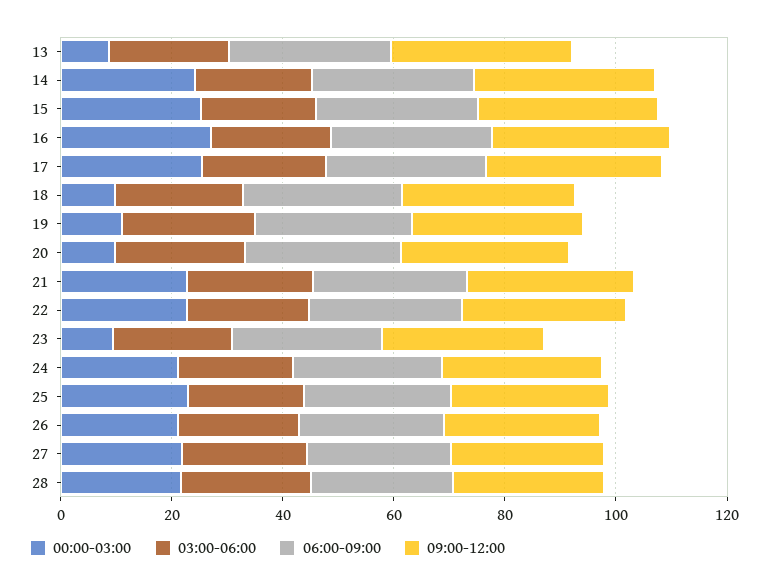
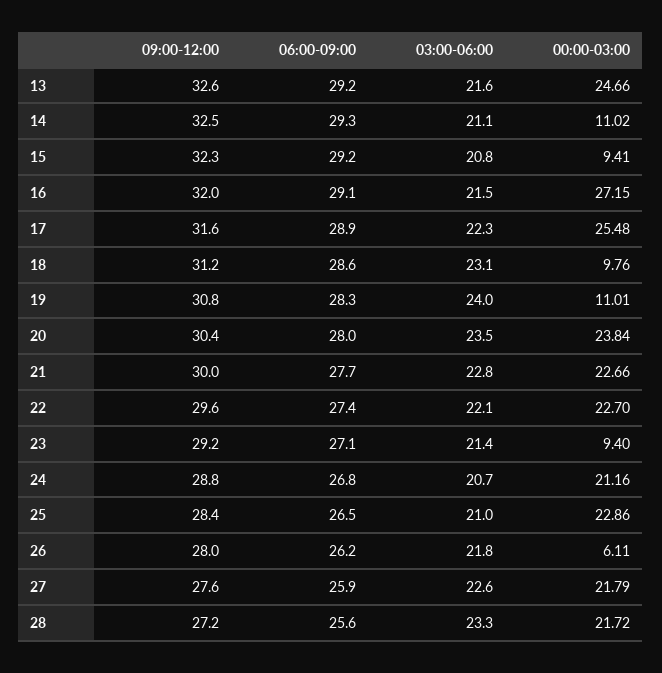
  {
    "00:00-03:00": {
-     "13": 10,
+     "13": 24.66,
-     "14": 25,
+     "14": 11.02,
-     "15": 25,
+     "15": 9.41,
      "16": 27.15,
      "17": 25.48,
      "18": 9.76,
      "19": 11.01,
-     "20": 10,
+     "20": 23.84,
      "21": 22.66,
      "22": 22.7,
      "23": 9.4,
      "24": 21.16,
      "25": 22.86,
-     "26": 20,
+     "26": 6.11,
      "27": 21.79,
      "28": 21.72
    },
    "03:00-06:00": {
      "13": 21.6,
      "14": 21.1,
      "15": 20.8,
      "16": 21.5,
      "17": 22.3,
      "18": 23.1,
      "19": 24,
      "20": 23.5,
      "21": 22.8,
      "22": 22.1,
      "23": 21.4,
      "24": 20.7,
      "25": 21,
      "26": 21.8,
      "27": 22.6,
      "28": 23.3
    },
    "06:00-09:00": {
      "13": 29.2,
      "14": 29.3,
      "15": 29.2,
      "16": 29.1,
      "17": 28.9,
      "18": 28.6,
      "19": 28.3,
      "20": 28,
      "21": 27.7,
      "22": 27.4,
      "23": 27.1,
      "24": 26.8,
      "25": 26.5,
      "26": 26.2,
      "27": 25.9,
      "28": 25.6
    },
    "09:00-12:00": {
      "13": 32.6,
      "14": 32.5,
      "15": 32.3,
      "16": 32,
      "17": 31.6,
      "18": 31.2,
      "19": 30.8,
      "20": 30.4,
      "21": 30,
      "22": 29.6,
      "23": 29.2,
      "24": 28.8,
      "25": 28.4,
      "26": 28,
      "27": 27.6,
      "28": 27.2
    }
  }

